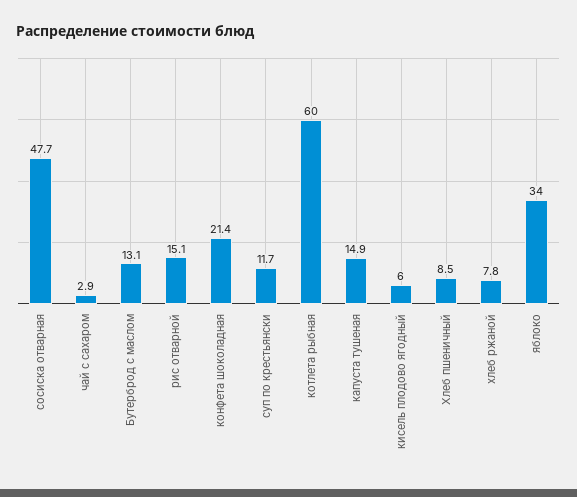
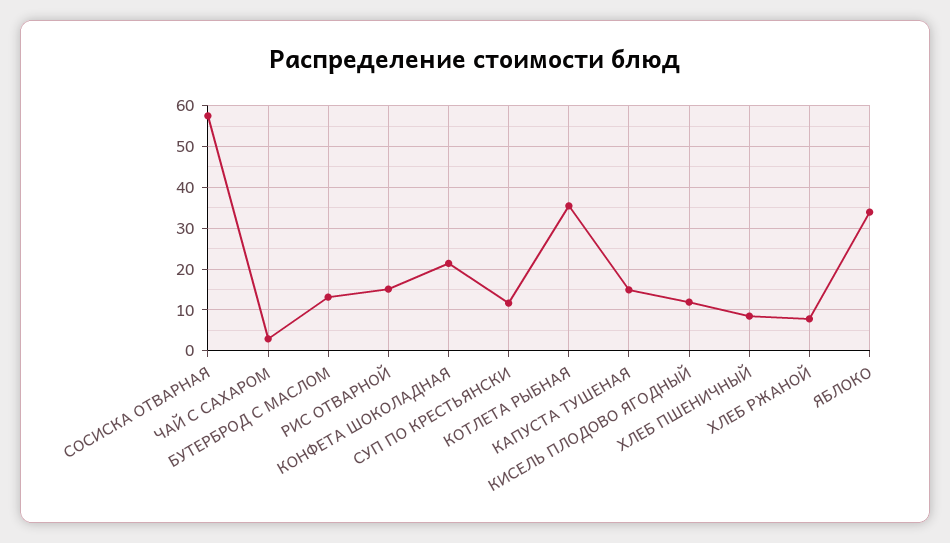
  {
-   "сосиска отварная": 47.7,
+   "сосиска отварная": 58,
    "чай с сахаром": 2.9,
    "Бутерброд с маслом": 13.1,
    "рис отварной": 15.1,
    "конфета шоколадная": 21.4,
    "суп по крестьянски": 11.7,
-   "котлета рыбная": 60,
+   "котлета рыбная": 36,
    "капуста тушеная": 14.9,
-   "кисель плодово ягодный": 6,
+   "кисель плодово ягодный": 12,
    "Хлеб пшеничный": 8.5,
    "хлеб ржаной": 7.8,
    "яблоко": 34
  }

